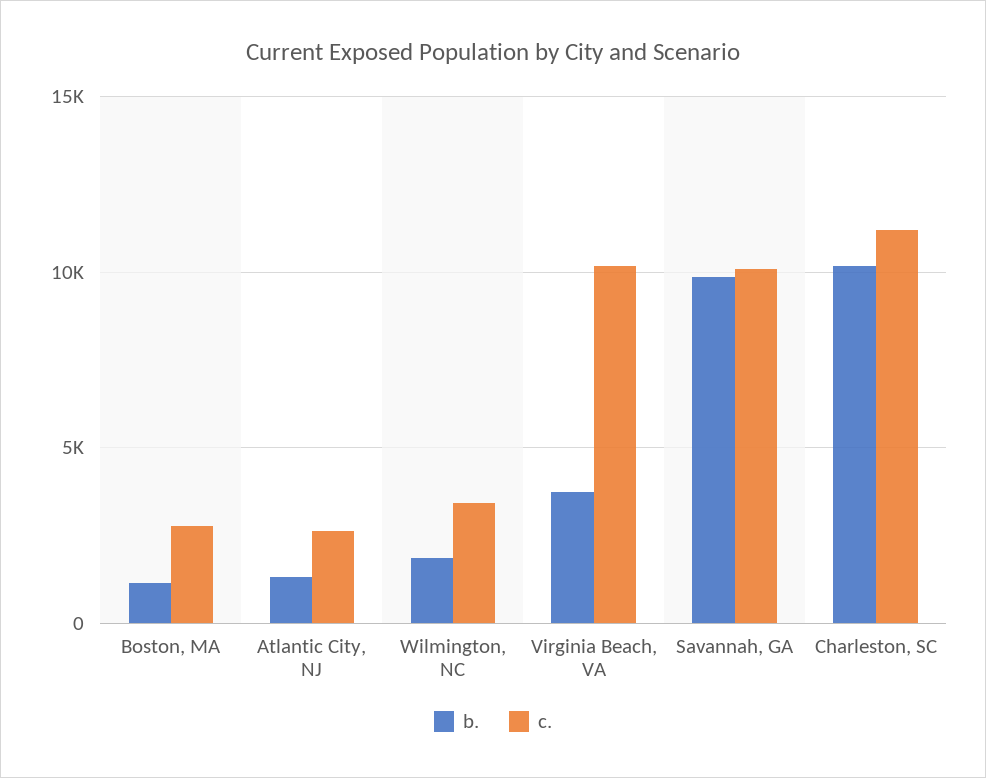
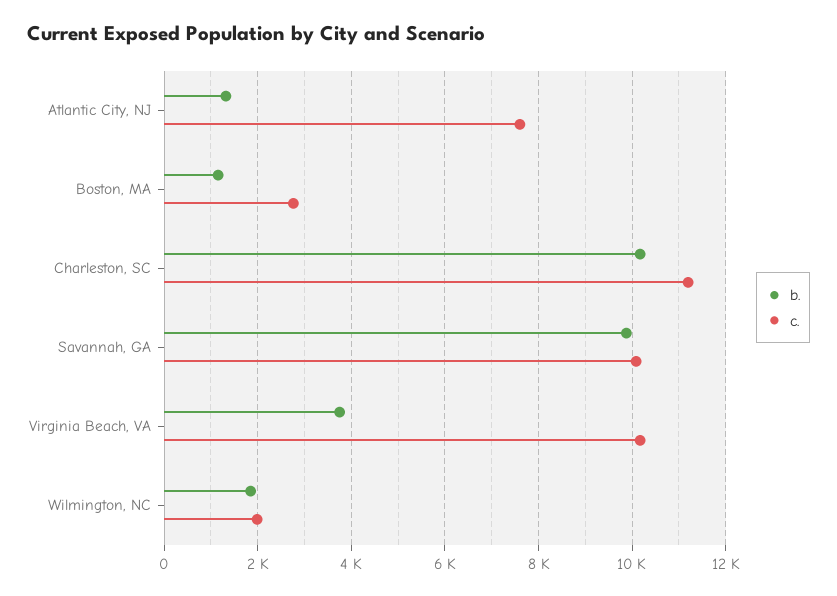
  {
    "b.": {
      "Boston, MA": 1200,
      "Atlantic City, NJ": 1400,
      "Wilmington, NC": 1800,
      "Virginia Beach, VA": 3800,
      "Savannah, GA": 9800,
      "Charleston, SC": 10200
    },
    "c.": {
      "Boston, MA": 2800,
-     "Atlantic City, NJ": 2500,
+     "Atlantic City, NJ": 7600,
-     "Wilmington, NC": 3500,
+     "Wilmington, NC": 2000,
      "Virginia Beach, VA": 10200,
      "Savannah, GA": 10000,
      "Charleston, SC": 11200
    }
  }

